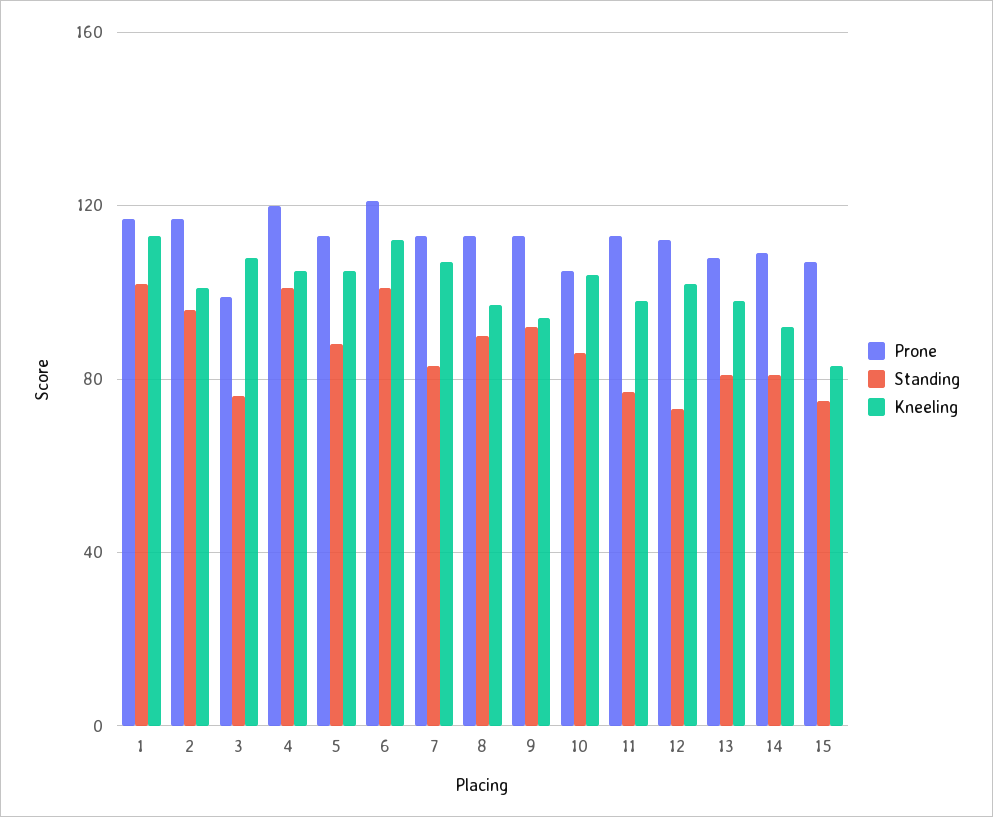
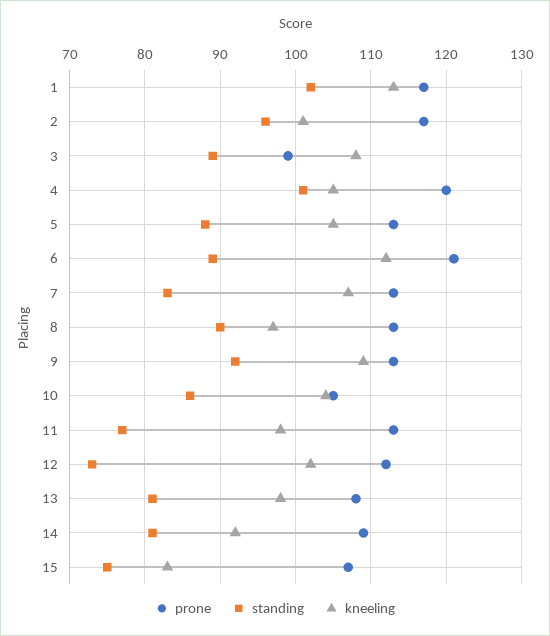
  {
    "Prone": {
      "1": 117,
      "2": 117,
      "3": 99,
      "4": 120,
      "5": 113,
      "6": 121,
      "7": 113,
      "8": 113,
      "9": 113,
      "10": 105,
      "11": 113,
      "12": 112,
      "13": 108,
      "14": 109,
      "15": 107
    },
    "Standing": {
      "1": 102,
      "2": 96,
-     "3": 75,
+     "3": 89,
      "4": 101,
      "5": 88,
-     "6": 100,
+     "6": 89,
      "7": 83,
      "8": 90,
      "9": 92,
      "10": 86,
      "11": 77,
      "12": 73,
      "13": 81,
      "14": 81,
      "15": 75
    },
    "Kneeling": {
      "1": 113,
      "2": 101,
      "3": 108,
      "4": 105,
      "5": 105,
      "6": 112,
      "7": 107,
      "8": 97,
-     "9": 95,
+     "9": 109,
      "10": 104,
      "11": 98,
      "12": 102,
      "13": 98,
      "14": 92,
      "15": 83
    }
  }

